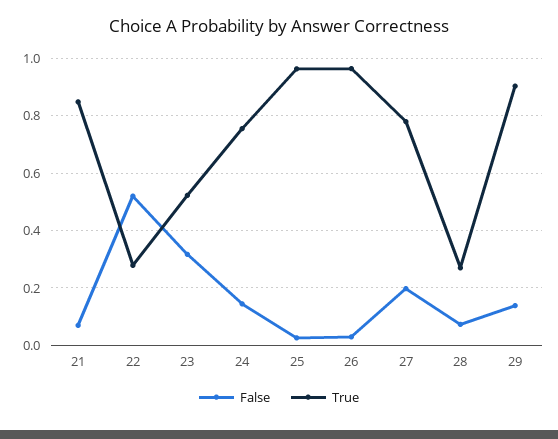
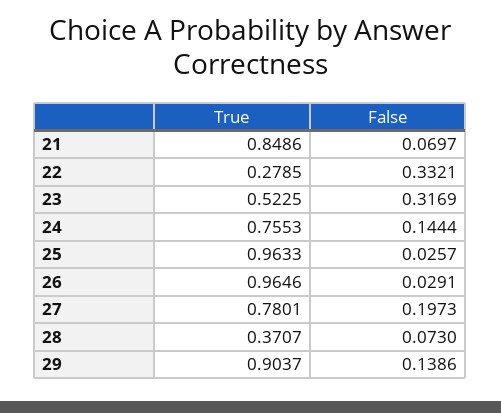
  {
    "False": {
      "21": 0.0697,
-     "22": 0.525,
+     "22": 0.3321,
      "23": 0.3169,
      "24": 0.1444,
      "25": 0.0257,
      "26": 0.0291,
      "27": 0.1973,
      "28": 0.073,
      "29": 0.1386
    },
    "True": {
      "21": 0.8486,
      "22": 0.2785,
      "23": 0.5225,
      "24": 0.7553,
      "25": 0.9633,
      "26": 0.9646,
      "27": 0.7801,
-     "28": 0.275,
+     "28": 0.3707,
      "29": 0.9037
    }
  }

